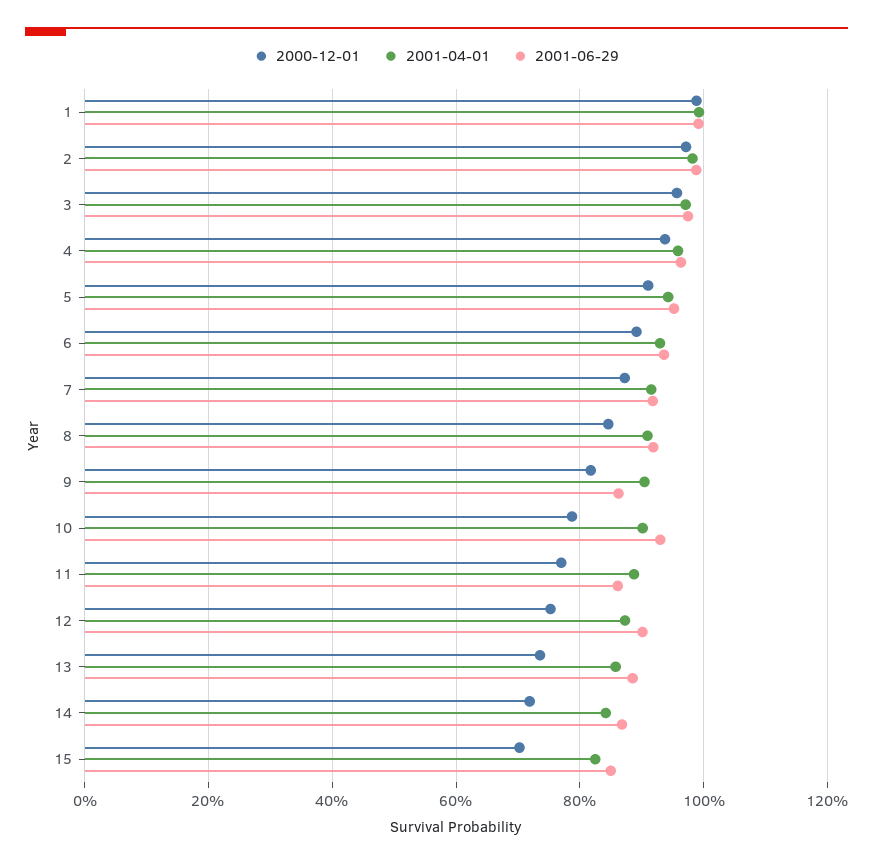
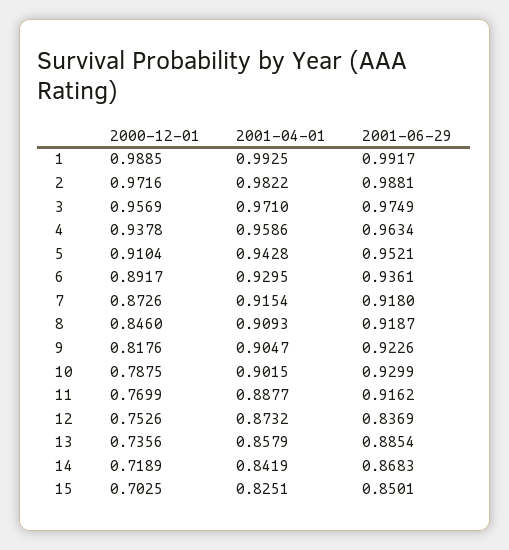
  {
    "2000-12-01": {
      "1": 0.9885,
      "2": 0.9716,
      "3": 0.9569,
      "4": 0.9378,
      "5": 0.9104,
      "6": 0.8917,
      "7": 0.8726,
      "8": 0.846,
      "9": 0.8176,
      "10": 0.7875,
      "11": 0.7699,
      "12": 0.7526,
      "13": 0.7356,
      "14": 0.7189,
      "15": 0.7025
    },
    "2001-04-01": {
      "1": 0.9925,
      "2": 0.9822,
      "3": 0.971,
      "4": 0.9586,
      "5": 0.9428,
      "6": 0.9295,
      "7": 0.9154,
      "8": 0.9093,
      "9": 0.9047,
      "10": 0.9015,
      "11": 0.8877,
      "12": 0.8732,
      "13": 0.8579,
      "14": 0.8419,
      "15": 0.8251
    },
    "2001-06-29": {
      "1": 0.9917,
      "2": 0.9881,
      "3": 0.9749,
      "4": 0.9634,
      "5": 0.9521,
      "6": 0.9361,
      "7": 0.918,
      "8": 0.9187,
-     "9": 0.86,
+     "9": 0.9226,
      "10": 0.9299,
-     "11": 0.86,
+     "11": 0.9162,
-     "12": 0.9,
+     "12": 0.8369,
      "13": 0.8854,
      "14": 0.8683,
      "15": 0.8501
    }
  }

